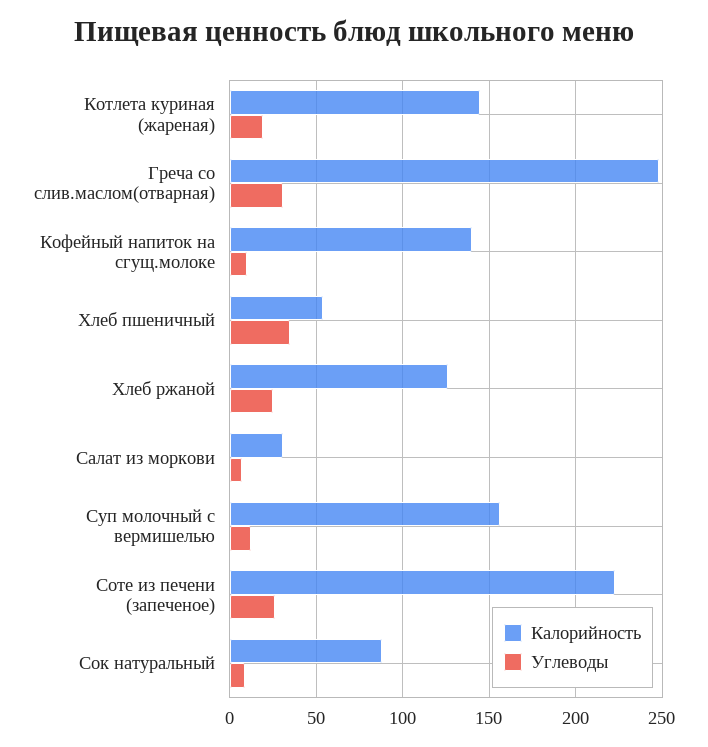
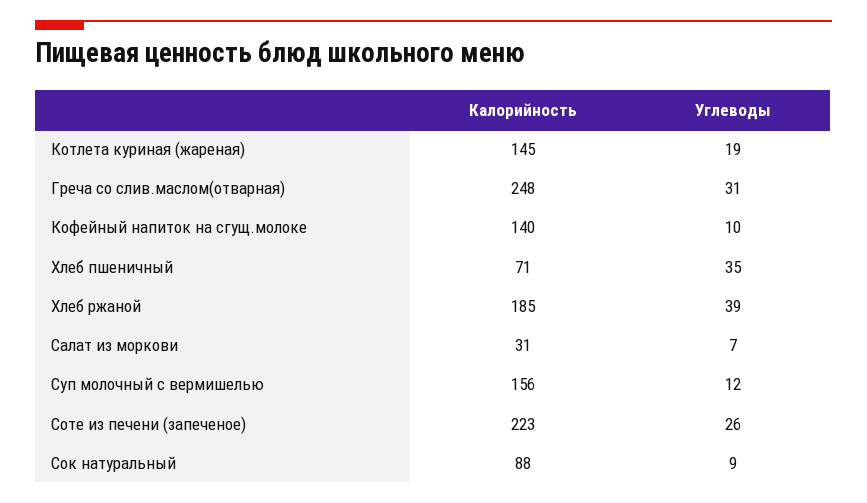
  {
    "Калорийность": {
      "Котлета куриная (жареная)": 145,
      "Греча со слив.маслом(отварная)": 248,
      "Кофейный напиток на сгущ.молоке": 140,
-     "Хлеб пшеничный": 55,
+     "Хлеб пшеничный": 71,
-     "Хлеб ржаной": 125,
+     "Хлеб ржаной": 185,
      "Салат из моркови": 31,
      "Суп молочный с вермишелью": 156,
      "Соте из печени (запеченое)": 223,
      "Сок натуральный": 88
    },
    "Углеводы": {
      "Котлета куриная (жареная)": 19,
      "Греча со слив.маслом(отварная)": 31,
      "Кофейный напиток на сгущ.молоке": 10,
      "Хлеб пшеничный": 35,
-     "Хлеб ржаной": 25,
+     "Хлеб ржаной": 39,
      "Салат из моркови": 7,
      "Суп молочный с вермишелью": 12,
      "Соте из печени (запеченое)": 26,
      "Сок натуральный": 9
    }
  }

